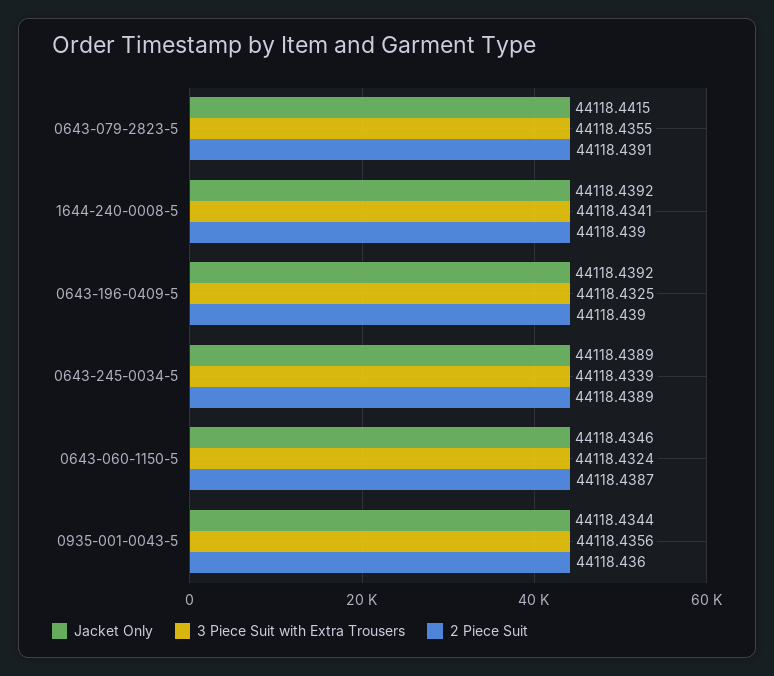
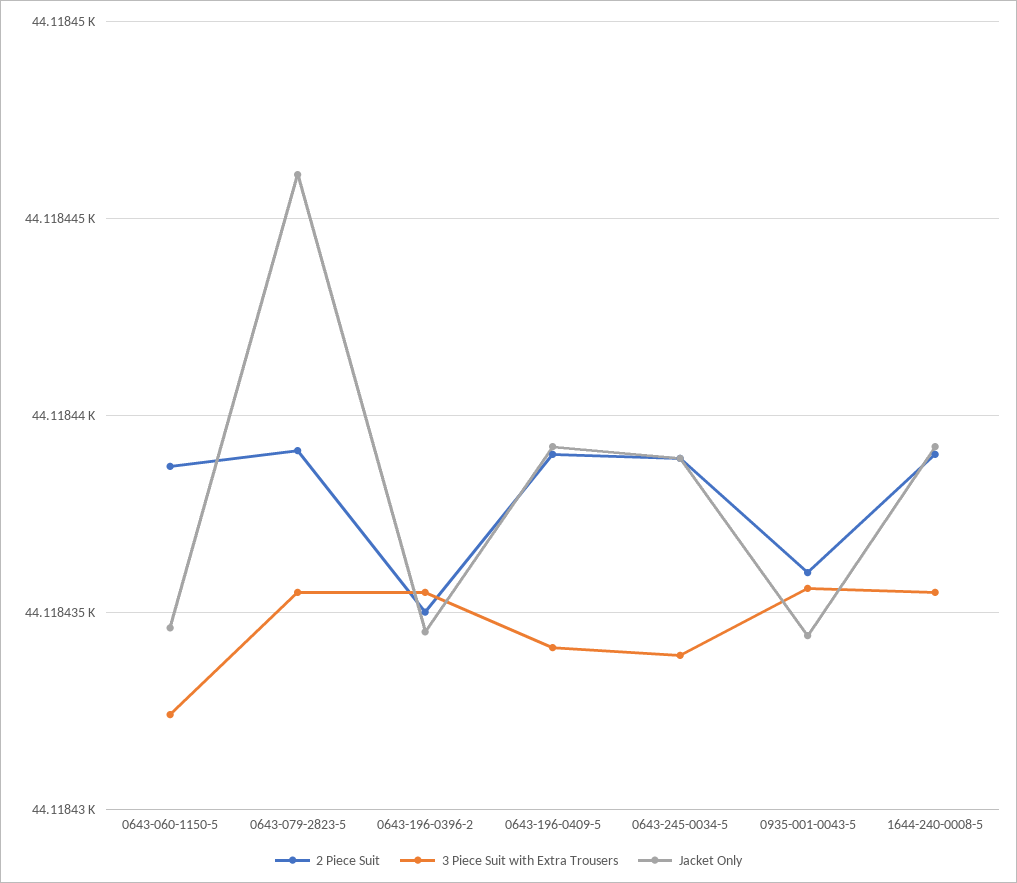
  {
    "Jacket Only": {
-     "0643-079-2823-5": 44118.4415,
+     "0643-079-2823-5": 44118.446,
      "1644-240-0008-5": 44118.4392,
      "0643-196-0409-5": 44118.4392,
      "0643-245-0034-5": 44118.4389,
      "0643-060-1150-5": 44118.4346,
-     "0935-001-0043-5": 44118.4344
+     "0935-001-0043-5": 44118.4344,
+     "0643-196-0396-2": 44118.4345
    },
    "3 Piece Suit with Extra Trousers": {
      "0643-079-2823-5": 44118.4355,
-     "1644-240-0008-5": 44118.4341,
+     "1644-240-0008-5": 44118.4355,
-     "0643-196-0409-5": 44118.4325,
+     "0643-196-0409-5": 44118.434,
      "0643-245-0034-5": 44118.4339,
      "0643-060-1150-5": 44118.4324,
-     "0935-001-0043-5": 44118.4356
+     "0935-001-0043-5": 44118.4356,
+     "0643-196-0396-2": 44118.4355
    },
    "2 Piece Suit": {
      "0643-079-2823-5": 44118.4391,
      "1644-240-0008-5": 44118.439,
      "0643-196-0409-5": 44118.439,
      "0643-245-0034-5": 44118.4389,
      "0643-060-1150-5": 44118.4387,
-     "0935-001-0043-5": 44118.436
+     "0935-001-0043-5": 44118.436,
+     "0643-196-0396-2": 44118.435
    }
  }

